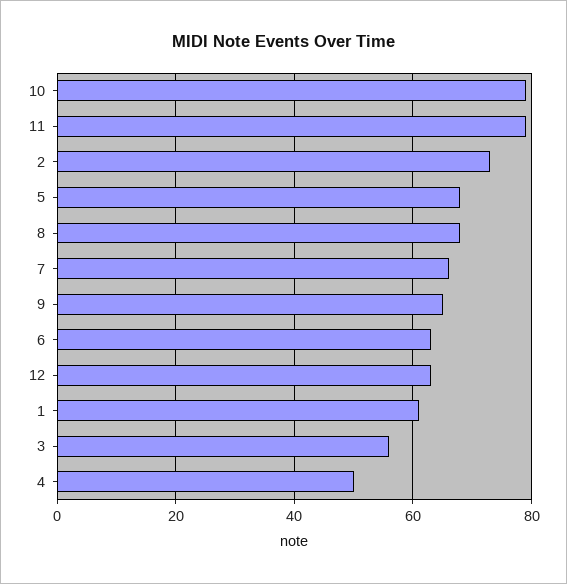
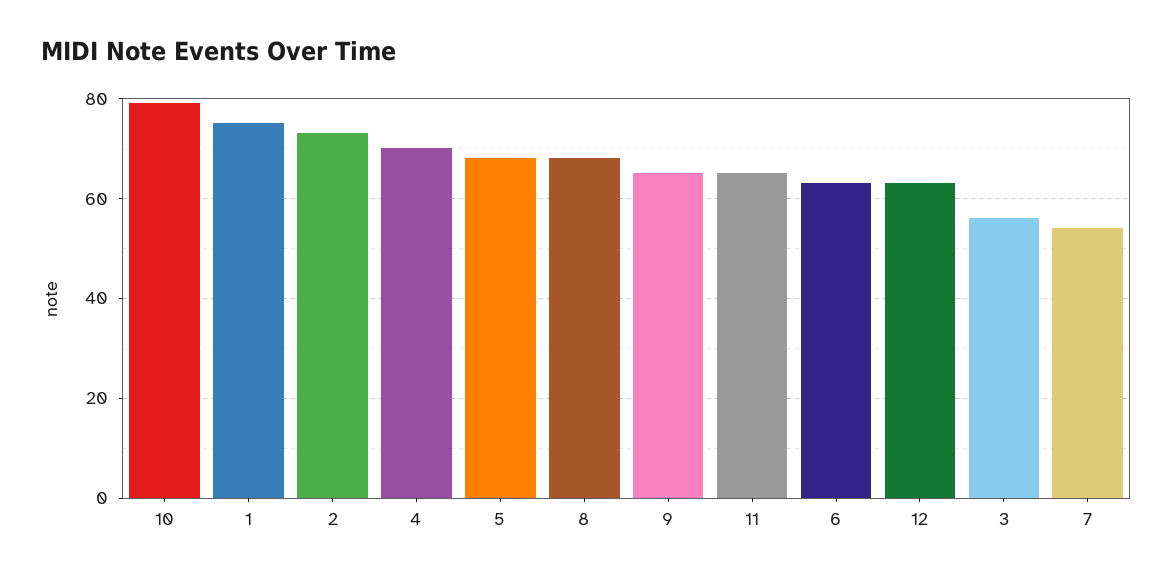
  {
    "10": 80,
-   "11": 80,
+   "11": 65,
    "2": 75,
    "5": 70,
    "8": 70,
-   "7": 65,
+   "7": 55,
    "9": 65,
    "6": 65,
    "12": 65,
-   "1": 60,
+   "1": 75,
    "3": 55,
-   "4": 50
+   "4": 70
  }

